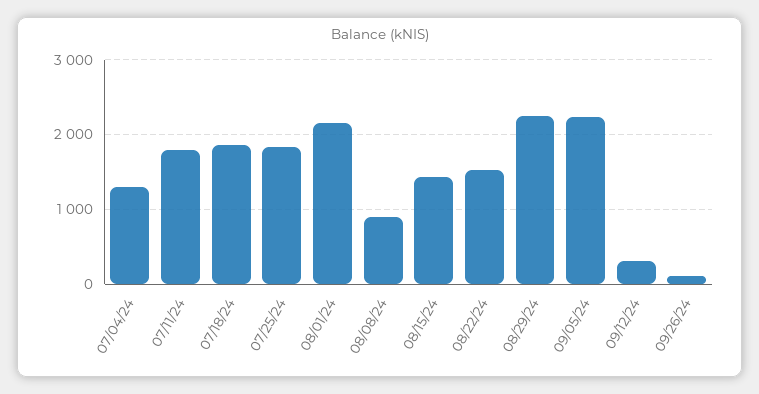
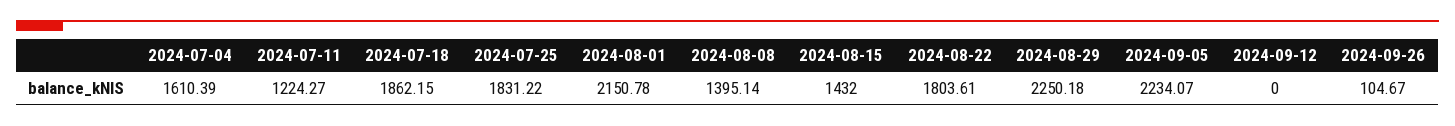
  {
-   "07/04/24": 1300,
+   "07/04/24": 1610.39,
-   "07/11/24": 1800,
+   "07/11/24": 1224.27,
    "07/18/24": 1862.15,
    "07/25/24": 1831.22,
    "08/01/24": 2150.78,
-   "08/08/24": 900,
+   "08/08/24": 1395.14,
    "08/15/24": 1432,
-   "08/22/24": 1500,
+   "08/22/24": 1803.61,
    "08/29/24": 2250.18,
    "09/05/24": 2234.07,
-   "09/12/24": 300,
+   "09/12/24": 0,
    "09/26/24": 104.67
  }

